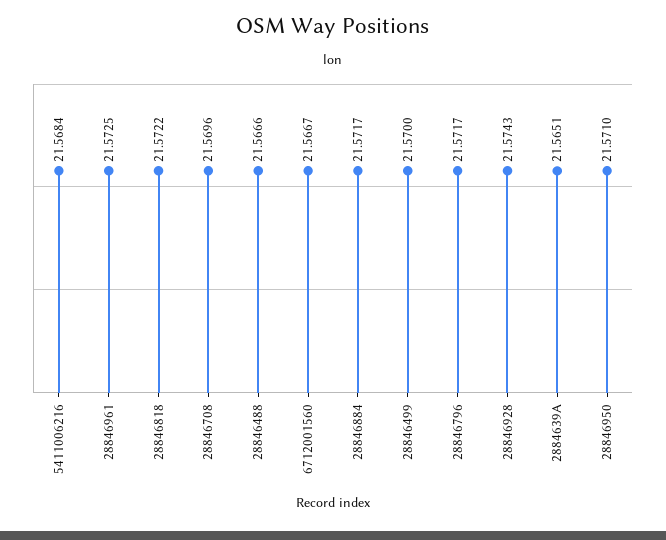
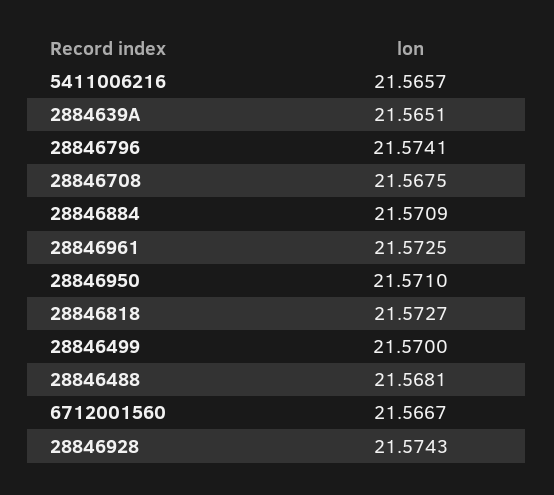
  {
-   "5411006216": 21.5684,
+   "5411006216": 21.5657,
    "28846961": 21.5725,
-   "28846818": 21.5722,
+   "28846818": 21.5727,
-   "28846708": 21.5696,
+   "28846708": 21.5675,
-   "28846488": 21.5666,
+   "28846488": 21.5681,
    "6712001560": 21.5667,
-   "28846884": 21.5717,
+   "28846884": 21.5709,
    "28846499": 21.57,
-   "28846796": 21.5717,
+   "28846796": 21.5741,
    "28846928": 21.5743,
    "2884639A": 21.5651,
    "28846950": 21.571
  }

